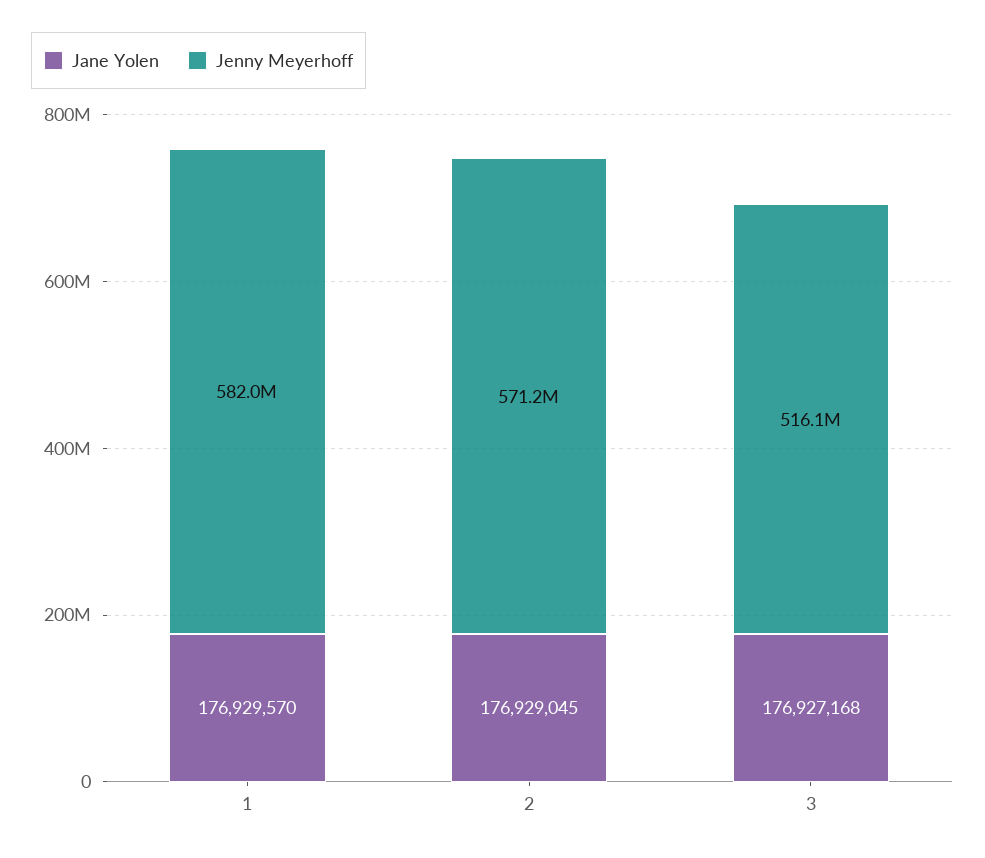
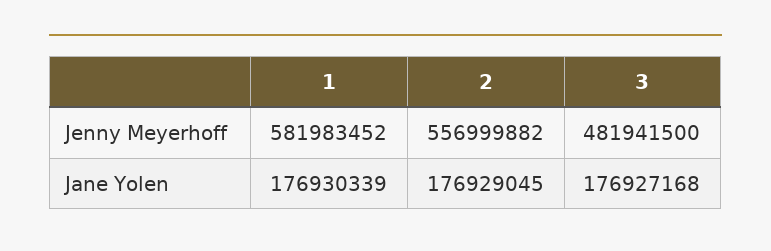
  {
    "Jane Yolen": {
-     "1": 176929570,
+     "1": 176930339,
      "2": 176929045,
      "3": 176927168
    },
    "Jenny Meyerhoff": {
      "1": 581983452,
-     "2": 571200000,
+     "2": 556999882,
-     "3": 516100000
+     "3": 481941500
    }
  }

